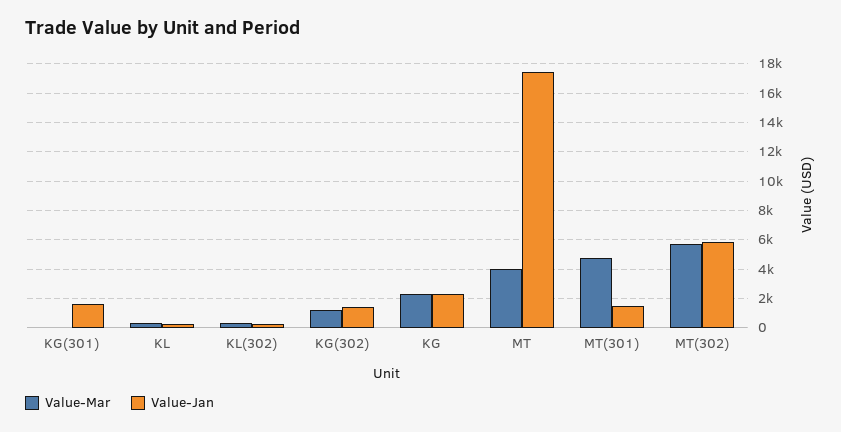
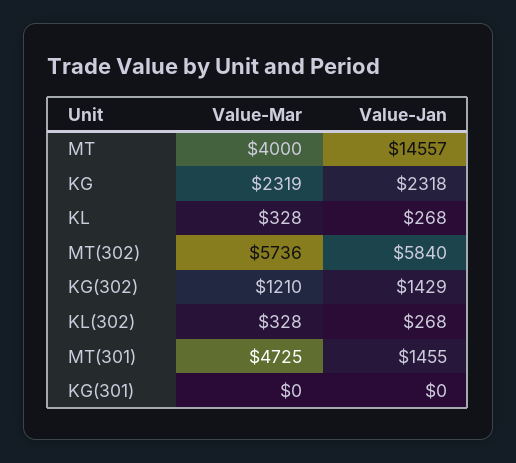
  {
    "Value-Mar": {
      "KG(301)": 0,
      "KL": 328,
      "KL(302)": 328,
      "KG(302)": 1210,
      "KG": 2319,
      "MT": 4000,
      "MT(301)": 4725,
      "MT(302)": 5736
    },
    "Value-Jan": {
-     "KG(301)": 1500,
+     "KG(301)": 0,
      "KL": 268,
      "KL(302)": 268,
      "KG(302)": 1429,
      "KG": 2318,
-     "MT": 17500,
+     "MT": 14557,
      "MT(301)": 1455,
      "MT(302)": 5840
    }
  }

